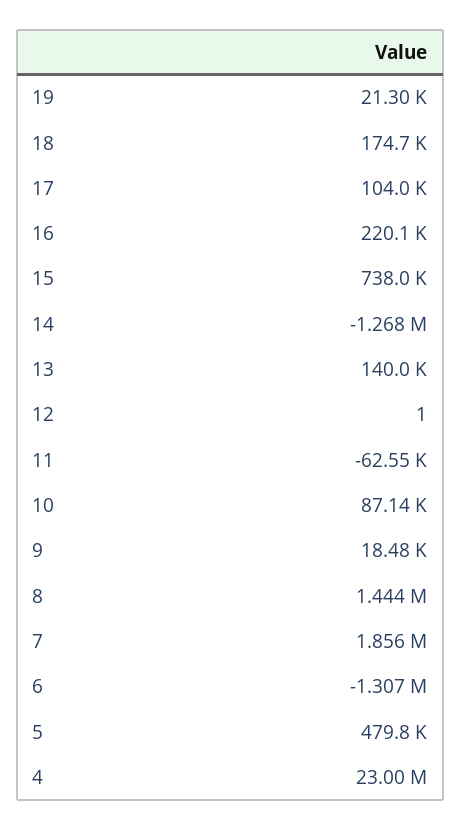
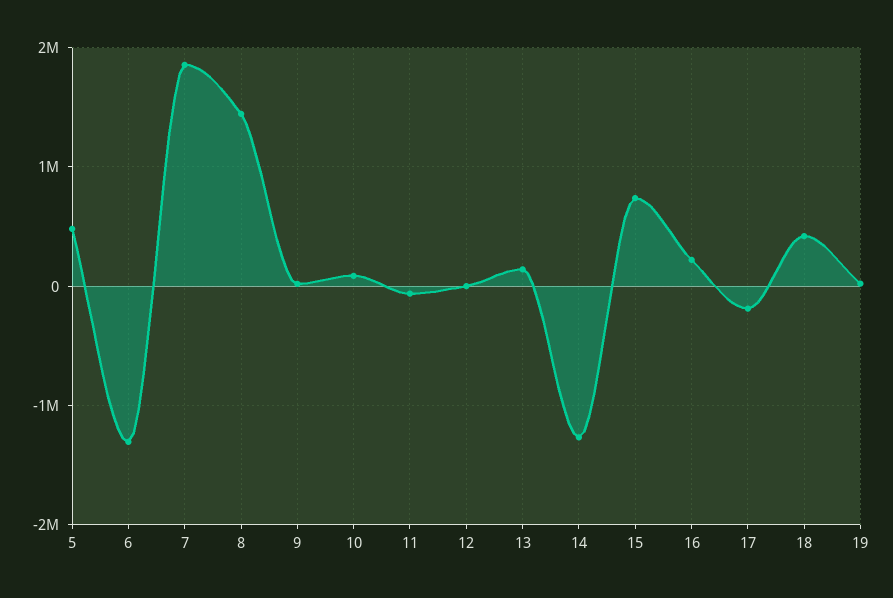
  {
    "19": 21300,
-   "18": 174700,
+   "18": 400000,
-   "17": 104000,
+   "17": -200000,
    "16": 220100,
    "15": 738000,
    "14": -1268000,
    "13": 140000,
    "12": 1,
    "11": -62550,
    "10": 87140,
    "9": 18480,
    "8": 1444000,
    "7": 1856000,
    "6": -1307000,
-   "5": 479800,
+   "5": 479800
-   "4": 23000000
  }

